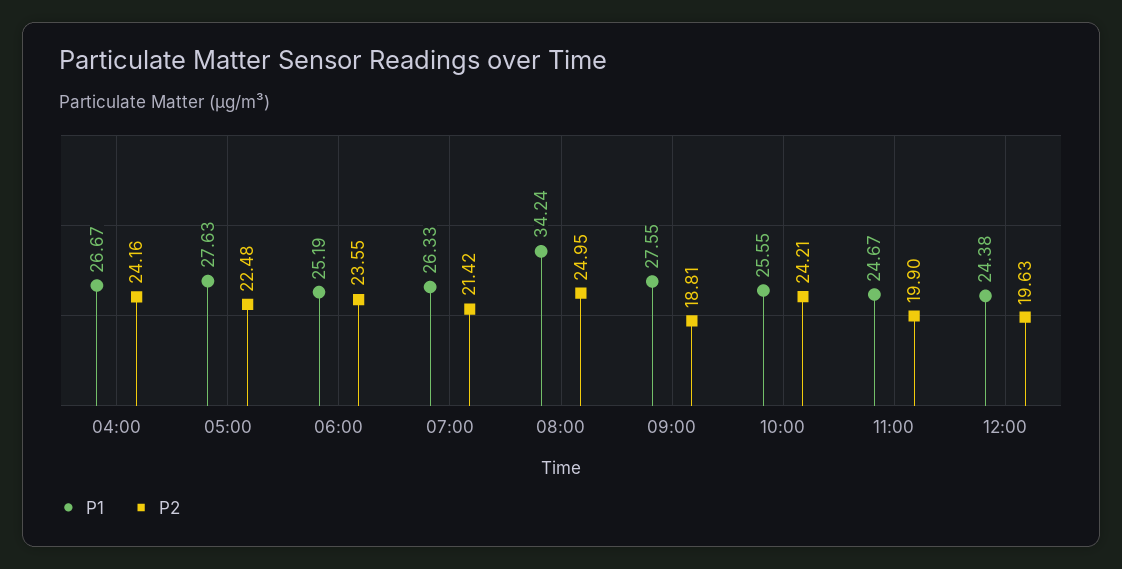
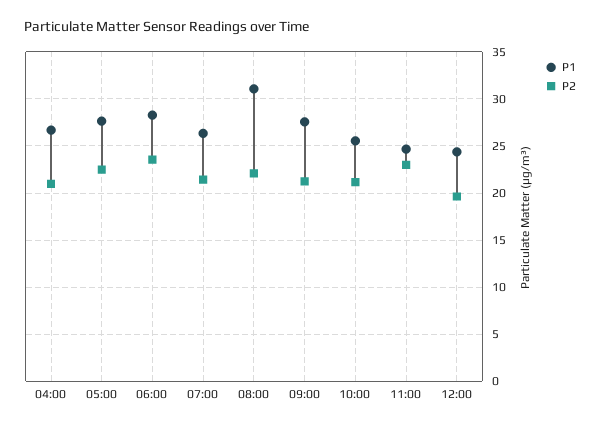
  {
    "P1": {
      "04:00": 26.67,
      "05:00": 27.63,
-     "06:00": 25.19,
+     "06:00": 28,
      "07:00": 26.33,
-     "08:00": 34.24,
+     "08:00": 31,
      "09:00": 27.55,
      "10:00": 25.55,
      "11:00": 24.67,
      "12:00": 24.38
    },
    "P2": {
-     "04:00": 24.16,
+     "04:00": 21,
      "05:00": 22.48,
      "06:00": 23.55,
      "07:00": 21.42,
-     "08:00": 24.95,
+     "08:00": 22,
-     "09:00": 18.81,
+     "09:00": 21,
-     "10:00": 24.21,
+     "10:00": 21,
-     "11:00": 19.9,
+     "11:00": 23,
      "12:00": 19.63
    }
  }

